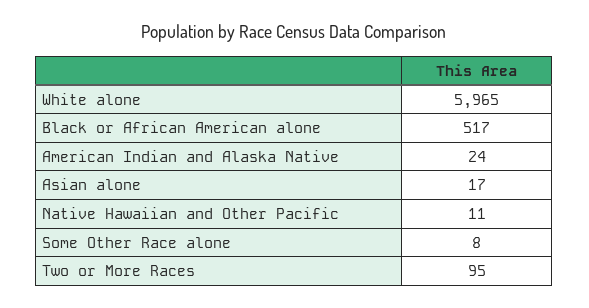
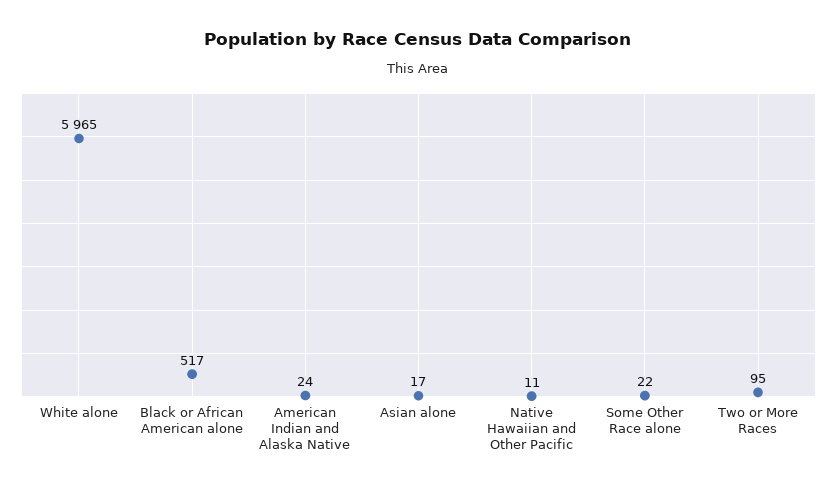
  {
    "White alone": 5965,
    "Black or African American alone": 517,
    "American Indian and Alaska Native": 24,
    "Asian alone": 17,
    "Native Hawaiian and Other Pacific": 11,
-   "Some Other Race alone": 8,
+   "Some Other Race alone": 22,
    "Two or More Races": 95
  }

